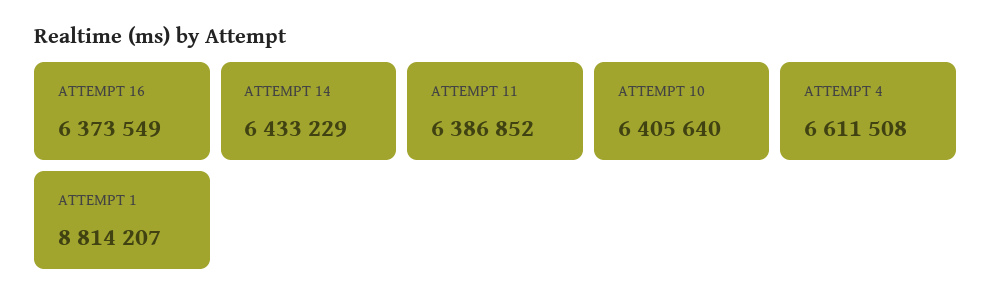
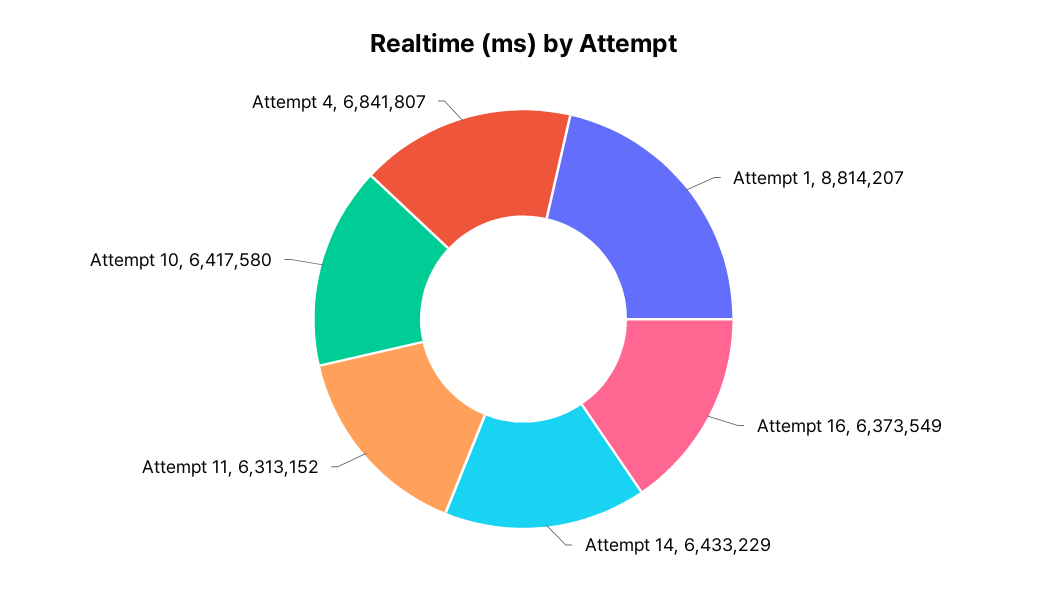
  {
    "ATTEMPT 16": 6373549,
    "ATTEMPT 14": 6433229,
-   "ATTEMPT 11": 6386852,
+   "ATTEMPT 11": 6313152,
-   "ATTEMPT 10": 6405640,
+   "ATTEMPT 10": 6417580,
-   "ATTEMPT 4": 6611508,
+   "ATTEMPT 4": 6841807,
    "ATTEMPT 1": 8814207
  }

